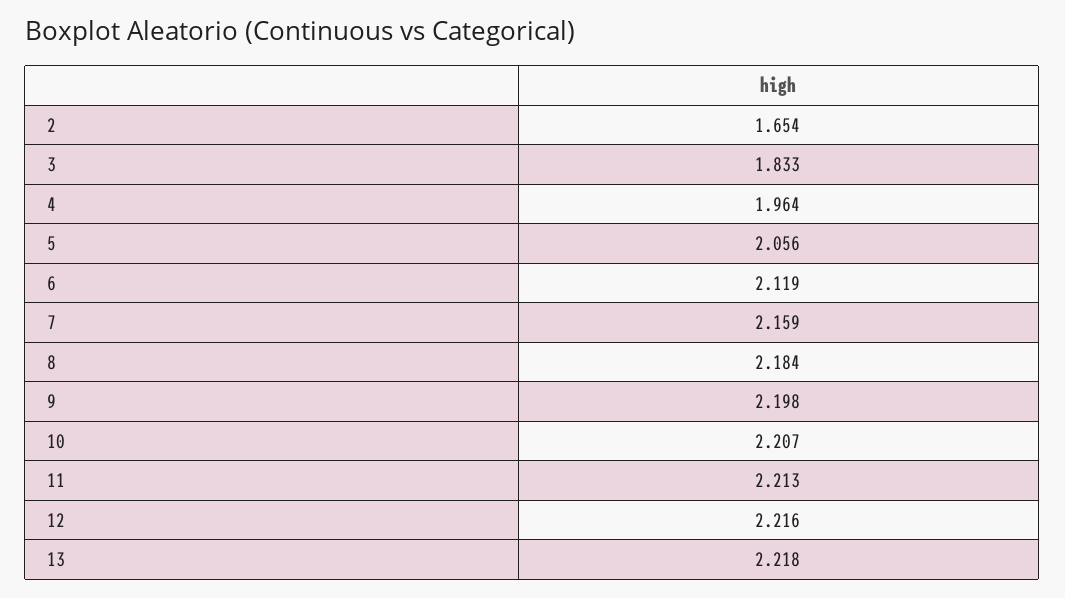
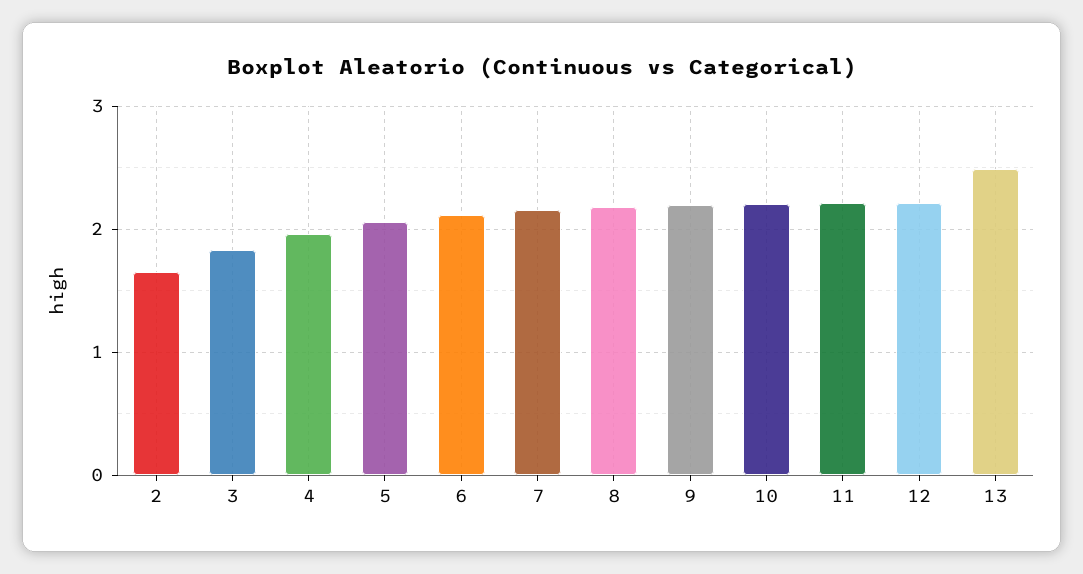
  {
    "2": 1.654,
    "3": 1.833,
    "4": 1.964,
    "5": 2.056,
    "6": 2.119,
    "7": 2.159,
    "8": 2.184,
    "9": 2.198,
    "10": 2.207,
    "11": 2.213,
    "12": 2.216,
-   "13": 2.218
+   "13": 2.5
  }

